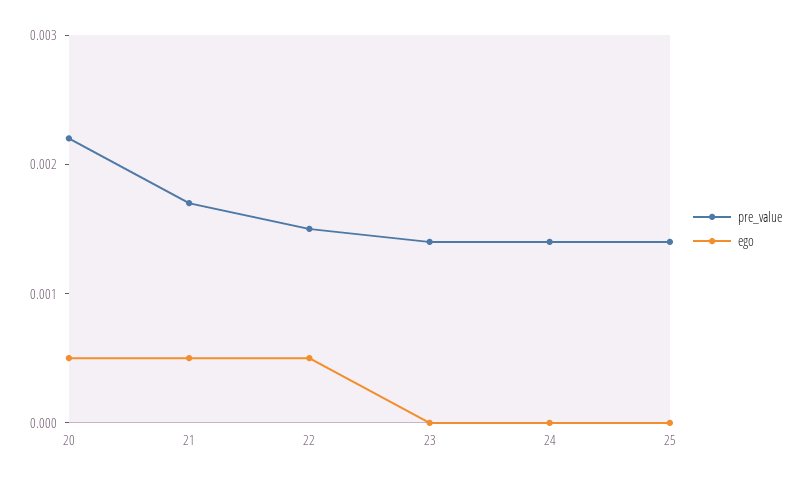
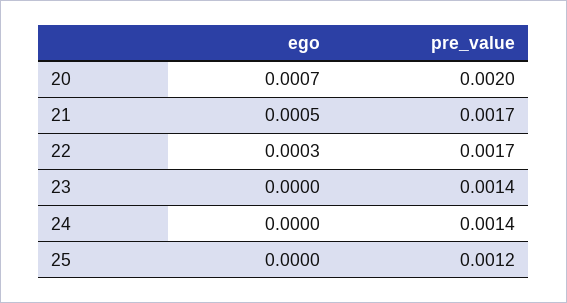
  {
    "pre_value": {
-     "20": 0.0022,
+     "20": 0.002,
      "21": 0.0017,
-     "22": 0.0015,
+     "22": 0.0017,
      "23": 0.0014,
      "24": 0.0014,
-     "25": 0.0014
+     "25": 0.0012
    },
    "ego": {
-     "20": 0.0005,
+     "20": 0.0007,
      "21": 0.0005,
-     "22": 0.0005,
+     "22": 0.0003,
      "23": 0,
      "24": 0,
      "25": 0
    }
  }

